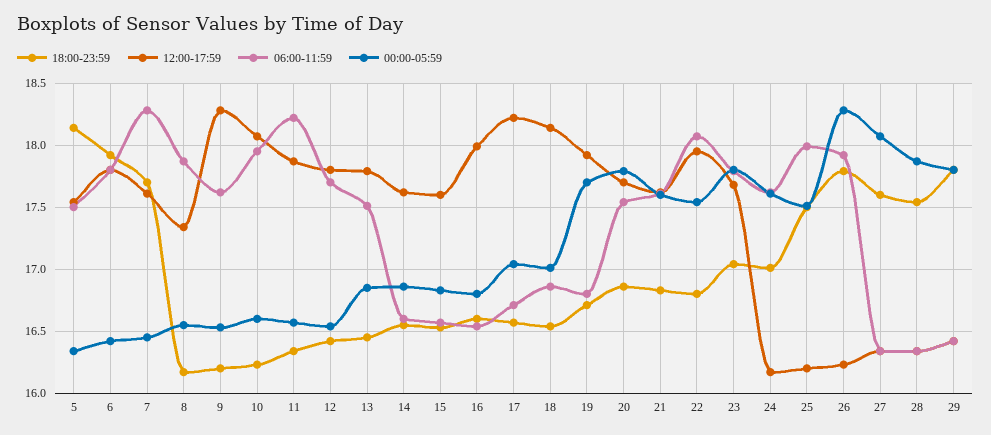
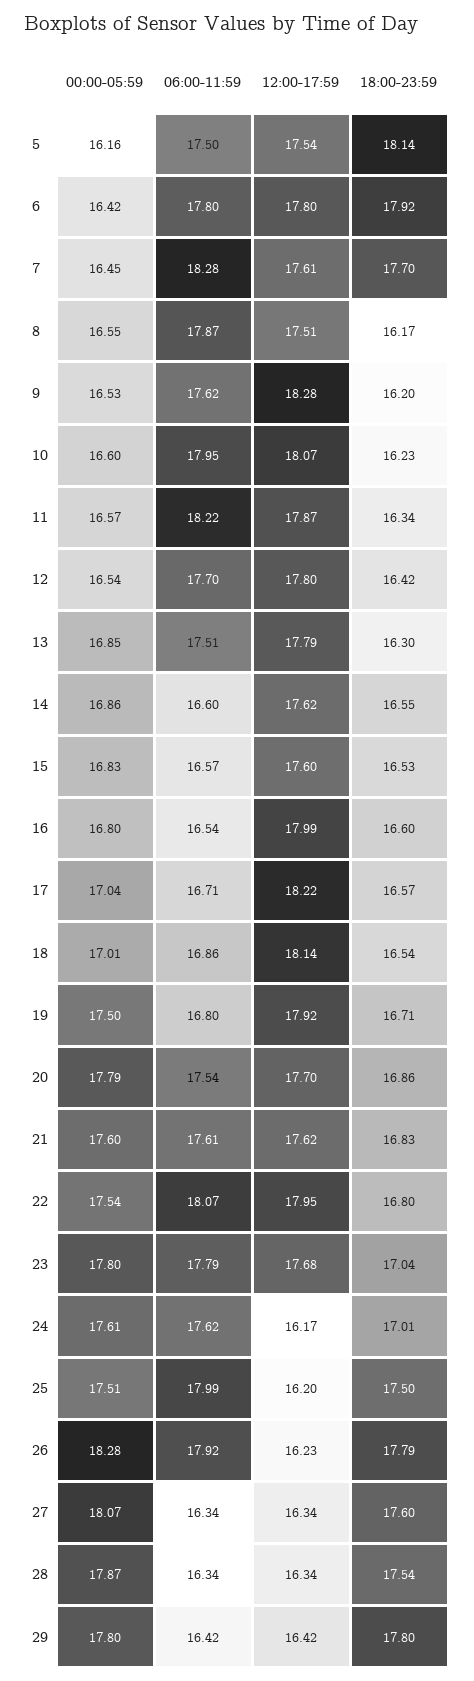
  {
    "18:00-23:59": {
      "5": 18.14,
      "6": 17.92,
      "7": 17.7,
      "8": 16.17,
      "9": 16.2,
      "10": 16.23,
      "11": 16.34,
      "12": 16.42,
-     "13": 16.45,
+     "13": 16.3,
      "14": 16.55,
      "15": 16.53,
      "16": 16.6,
      "17": 16.57,
      "18": 16.54,
      "19": 16.71,
      "20": 16.86,
      "21": 16.83,
      "22": 16.8,
      "23": 17.04,
      "24": 17.01,
      "25": 17.5,
      "26": 17.79,
      "27": 17.6,
      "28": 17.54,
      "29": 17.8
    },
    "12:00-17:59": {
      "5": 17.54,
      "6": 17.8,
      "7": 17.61,
-     "8": 17.35,
+     "8": 17.51,
      "9": 18.28,
      "10": 18.07,
      "11": 17.87,
      "12": 17.8,
      "13": 17.79,
      "14": 17.62,
      "15": 17.6,
      "16": 17.99,
      "17": 18.22,
      "18": 18.14,
      "19": 17.92,
      "20": 17.7,
      "21": 17.62,
      "22": 17.95,
      "23": 17.68,
      "24": 16.17,
      "25": 16.2,
      "26": 16.23,
      "27": 16.34,
      "28": 16.34,
      "29": 16.42
    },
    "06:00-11:59": {
      "5": 17.5,
      "6": 17.8,
      "7": 18.28,
      "8": 17.87,
      "9": 17.62,
      "10": 17.95,
      "11": 18.22,
      "12": 17.7,
      "13": 17.51,
      "14": 16.6,
      "15": 16.57,
      "16": 16.54,
      "17": 16.71,
      "18": 16.86,
      "19": 16.8,
      "20": 17.54,
      "21": 17.61,
      "22": 18.07,
      "23": 17.79,
      "24": 17.62,
      "25": 17.99,
      "26": 17.92,
      "27": 16.34,
      "28": 16.34,
      "29": 16.42
    },
    "00:00-05:59": {
-     "5": 16.35,
+     "5": 16.16,
      "6": 16.42,
      "7": 16.45,
      "8": 16.55,
      "9": 16.53,
      "10": 16.6,
      "11": 16.57,
      "12": 16.54,
      "13": 16.85,
      "14": 16.86,
      "15": 16.83,
      "16": 16.8,
      "17": 17.04,
      "18": 17.01,
-     "19": 17.7,
+     "19": 17.5,
      "20": 17.79,
      "21": 17.6,
      "22": 17.54,
      "23": 17.8,
      "24": 17.61,
      "25": 17.51,
      "26": 18.28,
      "27": 18.07,
      "28": 17.87,
      "29": 17.8
    }
  }

